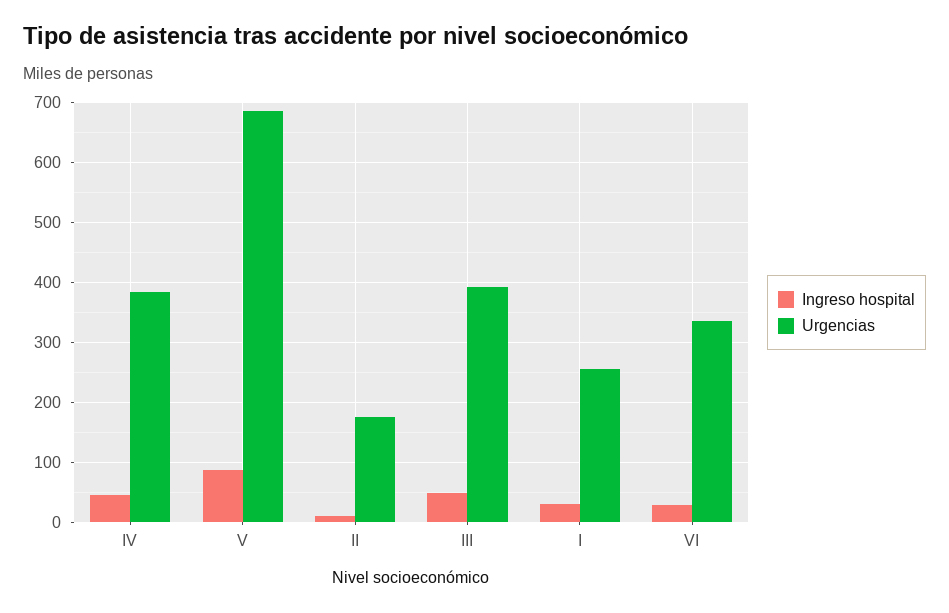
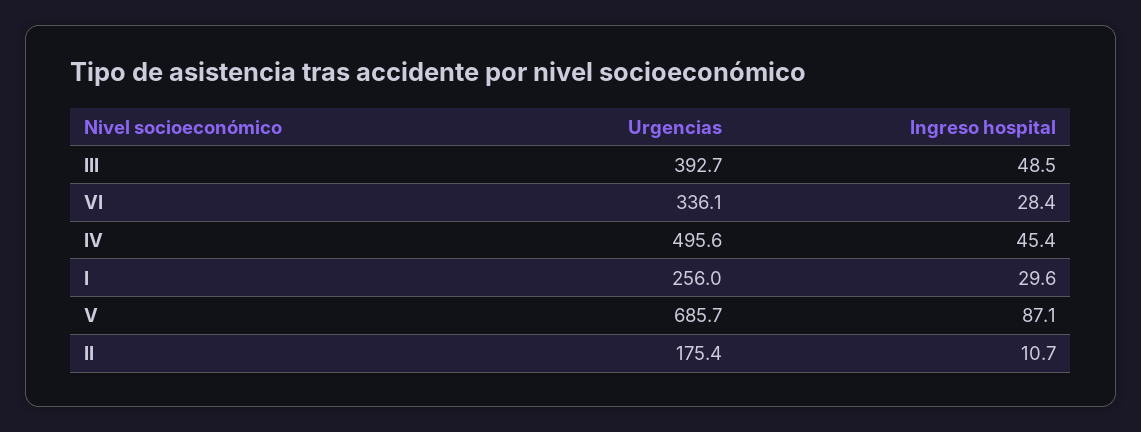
  {
    "Ingreso hospital": {
      "IV": 45.4,
      "V": 87.1,
      "II": 10.7,
      "III": 48.5,
      "I": 29.6,
      "VI": 28.4
    },
    "Urgencias": {
-     "IV": 380,
+     "IV": 495.6,
      "V": 685.7,
      "II": 175.4,
      "III": 392.7,
      "I": 256,
      "VI": 336.1
    }
  }

